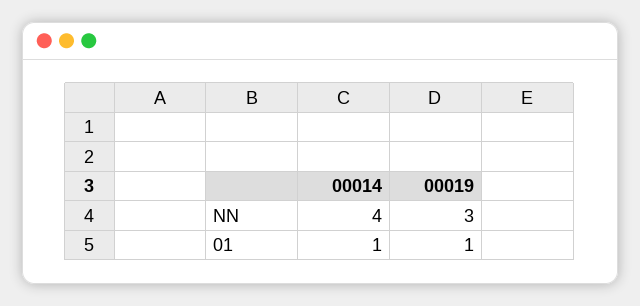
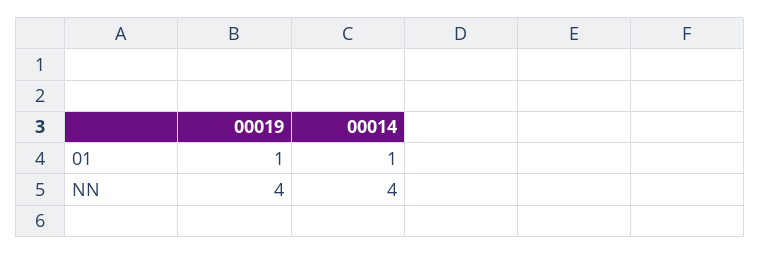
  {
    "00014": {
      "NN": 4,
      "01": 1
    },
    "00019": {
-     "NN": 3,
+     "NN": 4,
      "01": 1
    }
  }

